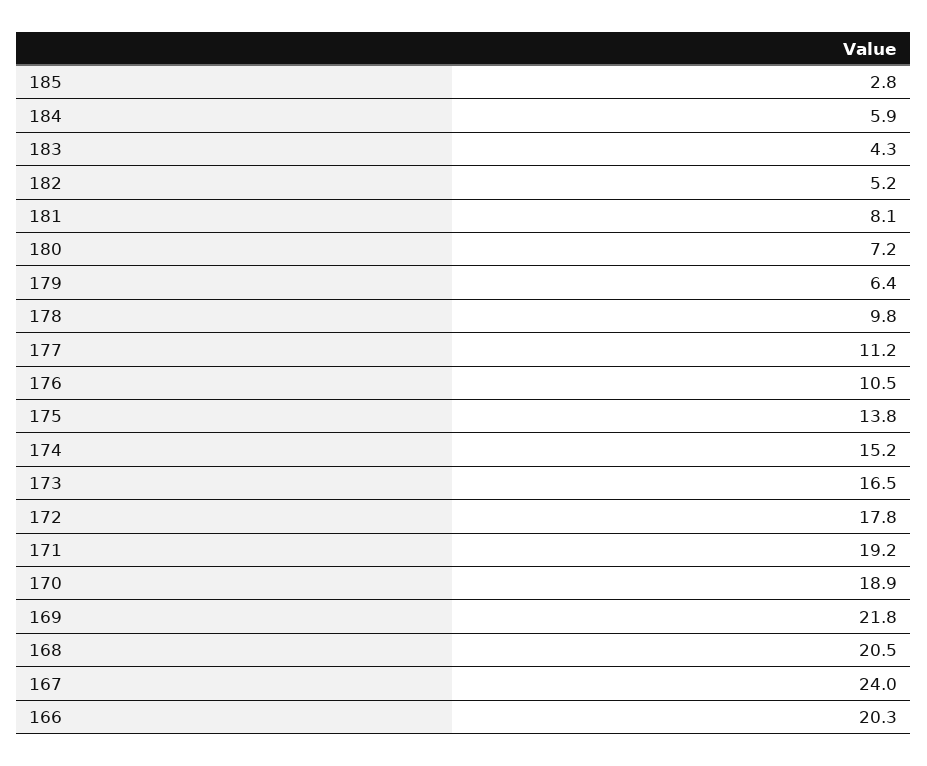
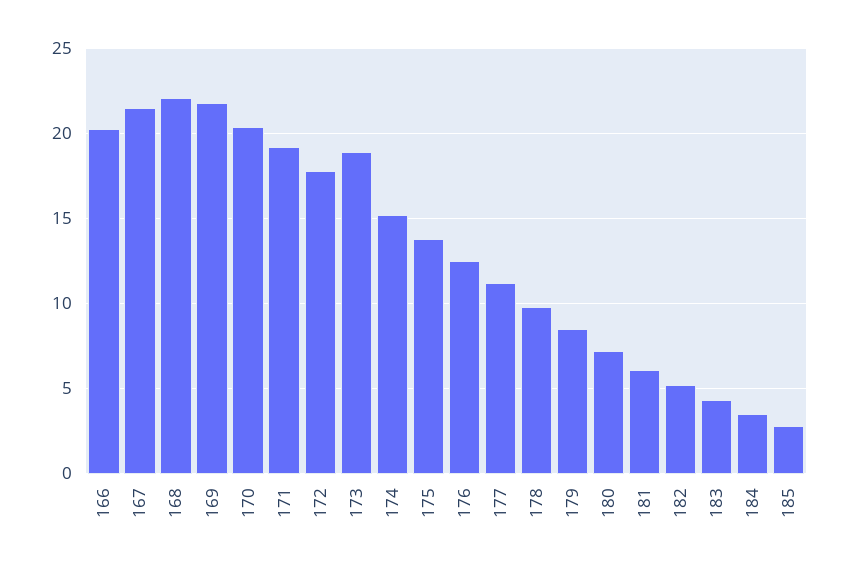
  {
    "185": 2.8,
-   "184": 5.9,
+   "184": 3.5,
    "183": 4.3,
    "182": 5.2,
-   "181": 8.1,
+   "181": 6,
    "180": 7.2,
-   "179": 6.4,
+   "179": 8.5,
    "178": 9.8,
    "177": 11.2,
-   "176": 10.5,
+   "176": 12.5,
    "175": 13.8,
    "174": 15.2,
-   "173": 16.5,
+   "173": 19,
    "172": 17.8,
    "171": 19.2,
-   "170": 18.9,
+   "170": 20.5,
    "169": 21.8,
-   "168": 20.5,
+   "168": 22,
-   "167": 24,
+   "167": 21.5,
    "166": 20.3
  }

